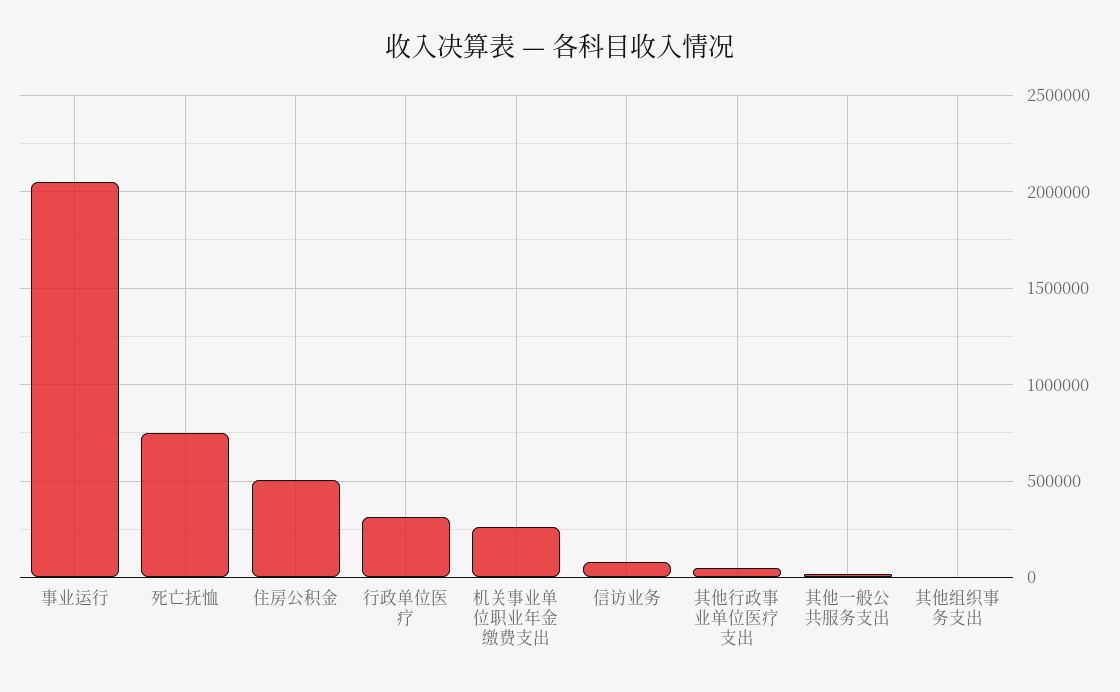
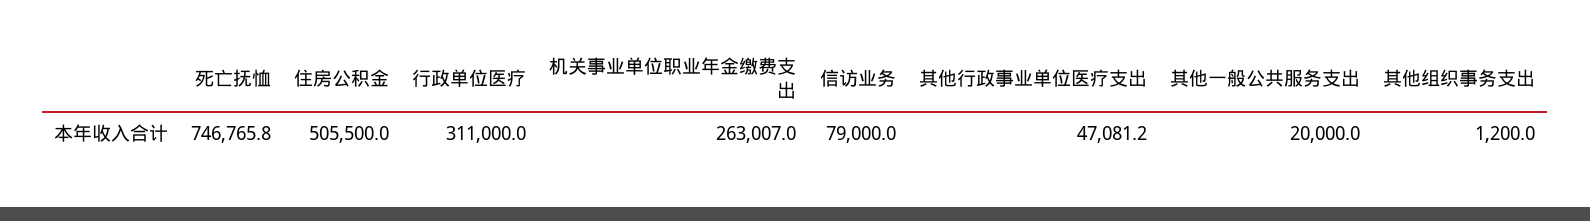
  {
-   "事业运行": 2050000,
    "死亡抚恤": 746765.8,
    "住房公积金": 505500,
    "行政单位医疗": 311000,
    "机关事业单位职业年金缴费支出": 263007,
    "信访业务": 79000,
    "其他行政事业单位医疗支出": 47081.2,
    "其他一般公共服务支出": 20000,
    "其他组织事务支出": 1200
  }

